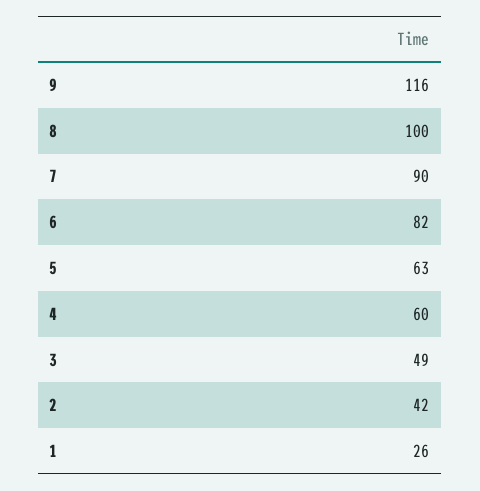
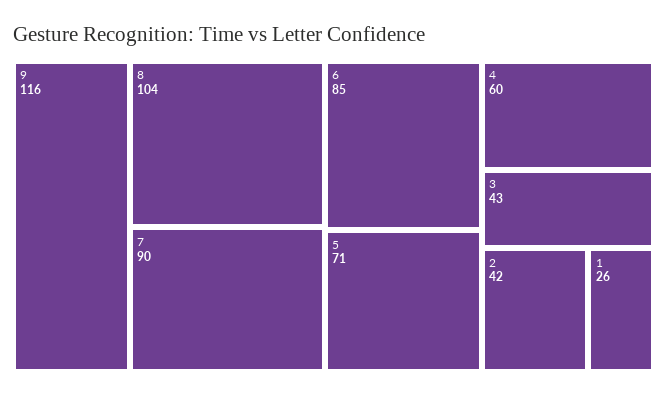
  {
    "9": 116,
-   "8": 100,
+   "8": 104,
    "7": 90,
-   "6": 82,
+   "6": 85,
-   "5": 63,
+   "5": 71,
    "4": 60,
-   "3": 49,
+   "3": 43,
    "2": 42,
    "1": 26
  }

